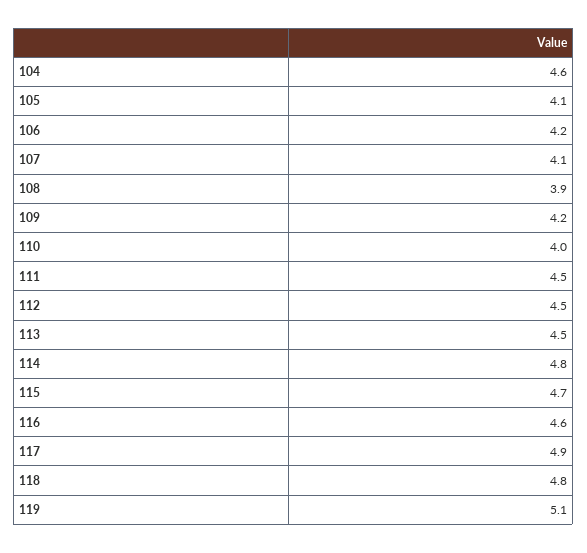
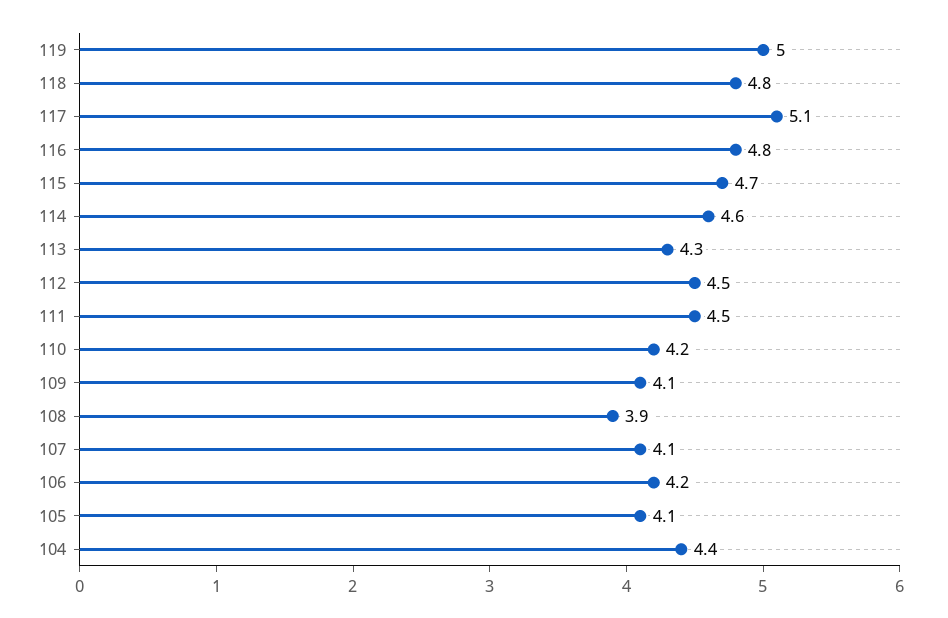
  {
-   "104": 4.6,
+   "104": 4.4,
    "105": 4.1,
    "106": 4.2,
    "107": 4.1,
    "108": 3.9,
-   "109": 4.2,
+   "109": 4.1,
-   "110": 4,
+   "110": 4.2,
    "111": 4.5,
    "112": 4.5,
-   "113": 4.5,
+   "113": 4.3,
-   "114": 4.8,
+   "114": 4.6,
    "115": 4.7,
-   "116": 4.6,
+   "116": 4.8,
-   "117": 4.9,
+   "117": 5.1,
    "118": 4.8,
-   "119": 5.1
+   "119": 5
  }

